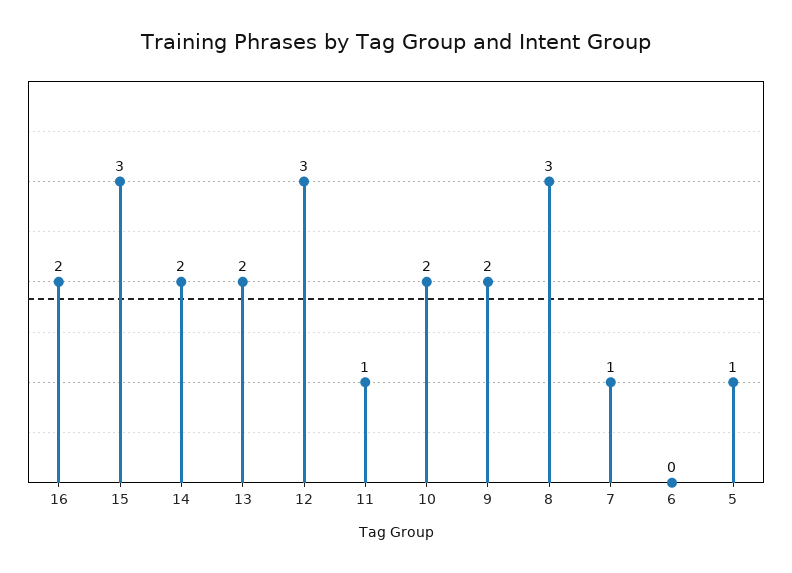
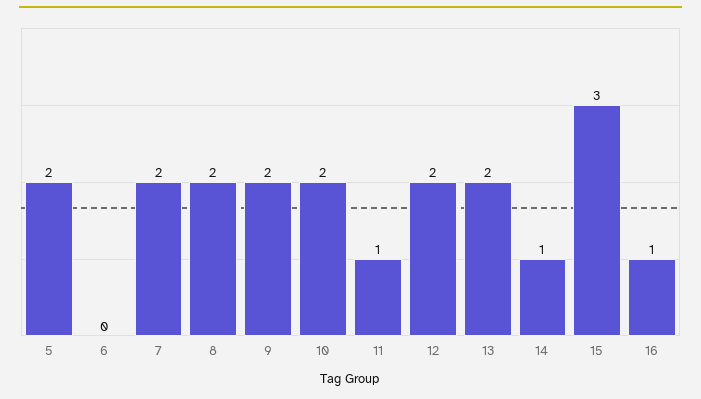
  {
-   "16": 2,
+   "16": 1,
    "15": 3,
-   "14": 2,
+   "14": 1,
    "13": 2,
-   "12": 3,
+   "12": 2,
    "11": 1,
    "10": 2,
    "9": 2,
-   "8": 3,
+   "8": 2,
-   "7": 1,
+   "7": 2,
    "6": 0,
-   "5": 1
+   "5": 2
  }

